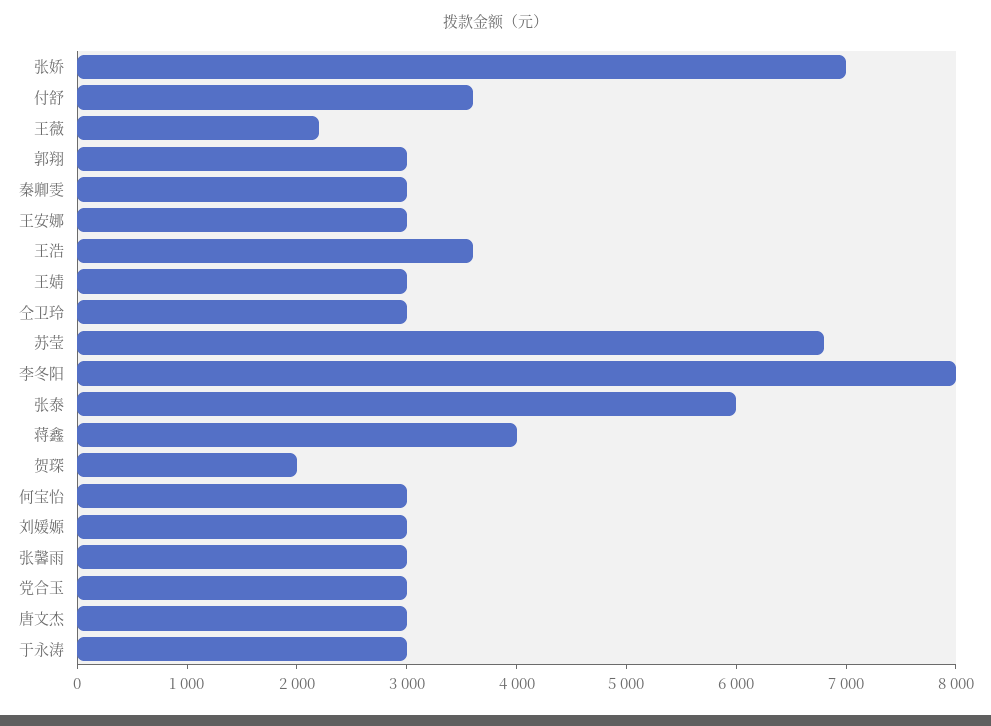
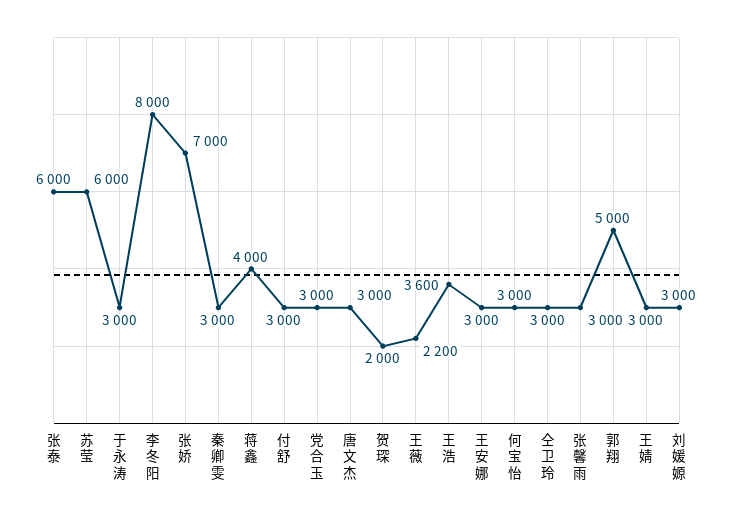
  {
    "张娇": 7000,
-   "付舒": 3600,
+   "付舒": 3000,
    "王薇": 2200,
-   "郭翔": 3000,
+   "郭翔": 5000,
    "秦卿雯": 3000,
    "王安娜": 3000,
    "王浩": 3600,
    "王婧": 3000,
    "仝卫玲": 3000,
-   "苏莹": 6800,
+   "苏莹": 6000,
    "李冬阳": 8000,
    "张泰": 6000,
    "蒋鑫": 4000,
    "贺琛": 2000,
    "何宝怡": 3000,
    "刘媛嫄": 3000,
    "张馨雨": 3000,
    "党合玉": 3000,
    "唐文杰": 3000,
    "于永涛": 3000
  }

